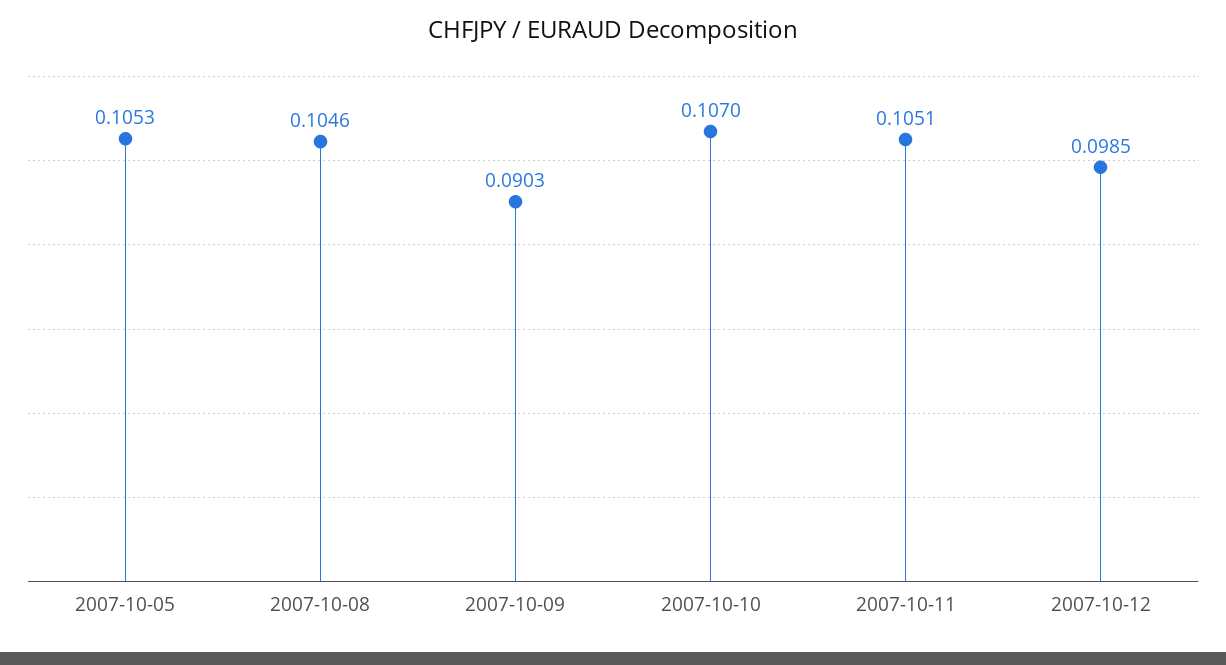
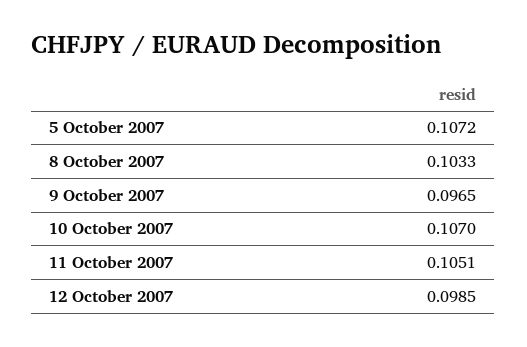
  {
-   "2007-10-05": 0.1053,
+   "2007-10-05": 0.1072,
-   "2007-10-08": 0.1046,
+   "2007-10-08": 0.1033,
-   "2007-10-09": 0.0903,
+   "2007-10-09": 0.0965,
    "2007-10-10": 0.107,
    "2007-10-11": 0.1051,
    "2007-10-12": 0.0985
  }

